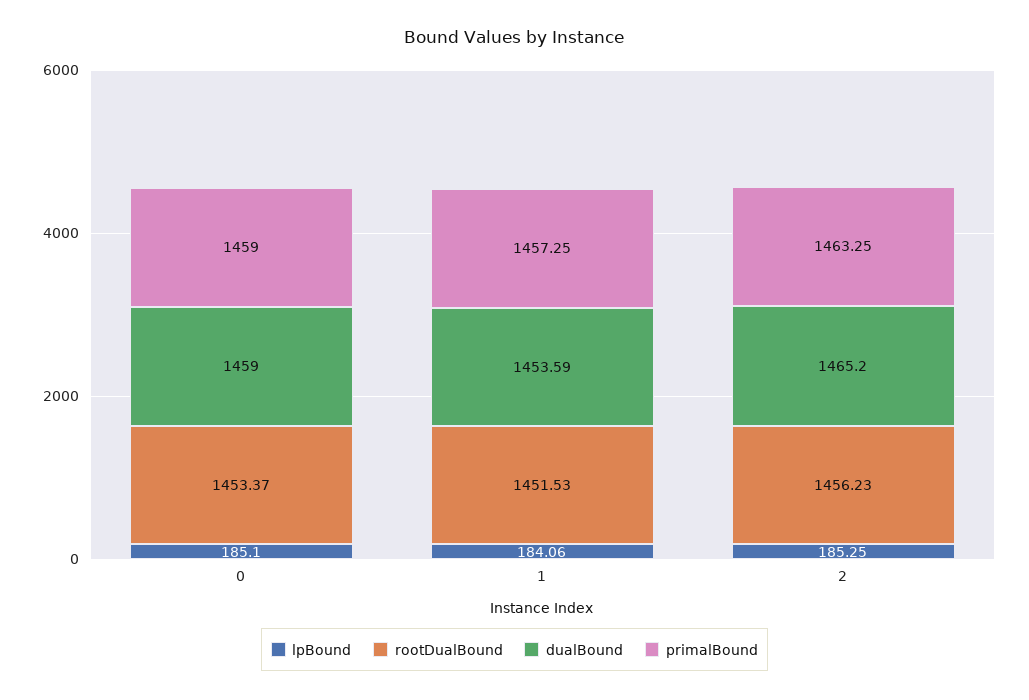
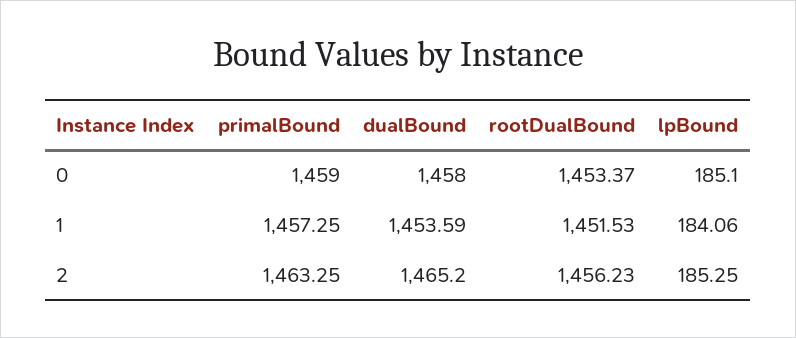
  {
    "lpBound": {
      "0": 185.1,
      "1": 184.06,
      "2": 185.25
    },
    "rootDualBound": {
      "0": 1453.37,
      "1": 1451.53,
      "2": 1456.23
    },
    "dualBound": {
-     "0": 1459,
+     "0": 1458,
      "1": 1453.59,
      "2": 1465.2
    },
    "primalBound": {
      "0": 1459,
      "1": 1457.25,
      "2": 1463.25
    }
  }

